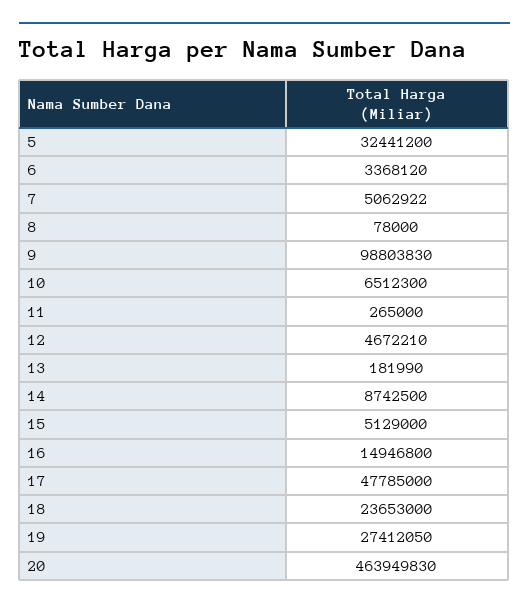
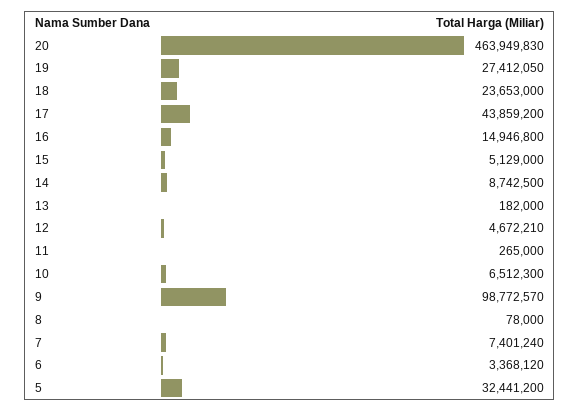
  {
    "5": 32441200,
    "6": 3368120,
-   "7": 5062922,
+   "7": 7401240,
    "8": 78000,
-   "9": 98803830,
+   "9": 98772570,
    "10": 6512300,
    "11": 265000,
    "12": 4672210,
-   "13": 181990,
+   "13": 182000,
    "14": 8742500,
    "15": 5129000,
    "16": 14946800,
-   "17": 47785000,
+   "17": 43859200,
    "18": 23653000,
    "19": 27412050,
    "20": 463949830
  }

